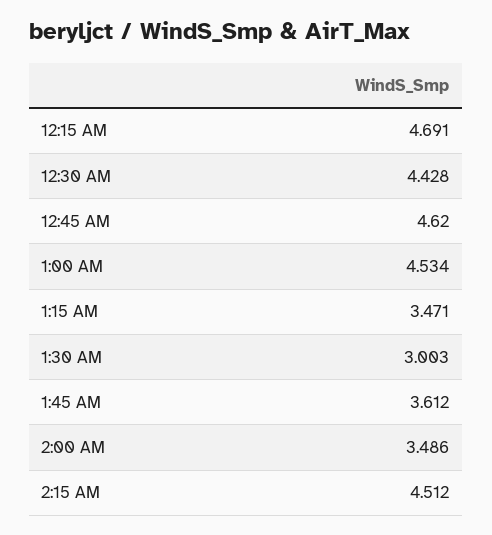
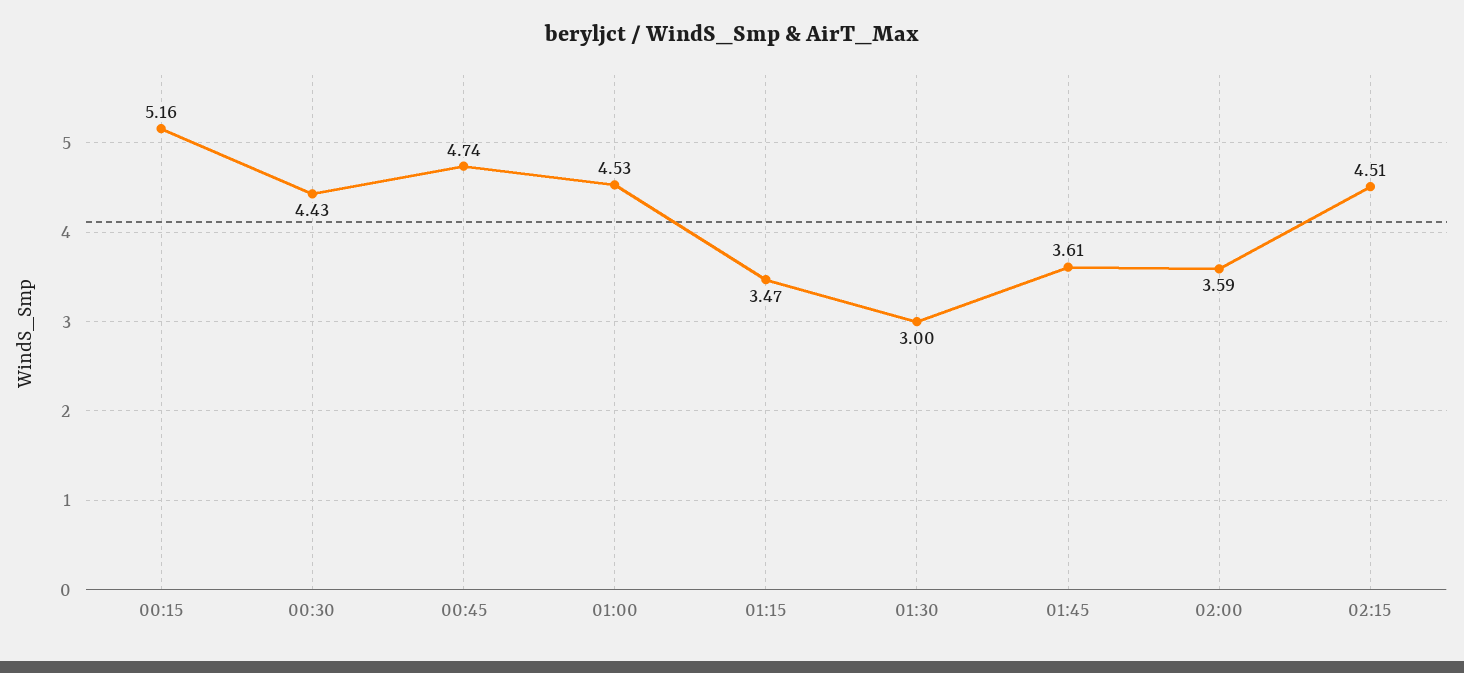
  {
-   "12:15 AM": 4.691,
+   "12:15 AM": 5.16,
    "12:30 AM": 4.428,
-   "12:45 AM": 4.62,
+   "12:45 AM": 4.74,
    "1:00 AM": 4.534,
    "1:15 AM": 3.471,
    "1:30 AM": 3.003,
    "1:45 AM": 3.612,
-   "2:00 AM": 3.486,
+   "2:00 AM": 3.59,
    "2:15 AM": 4.512
  }

